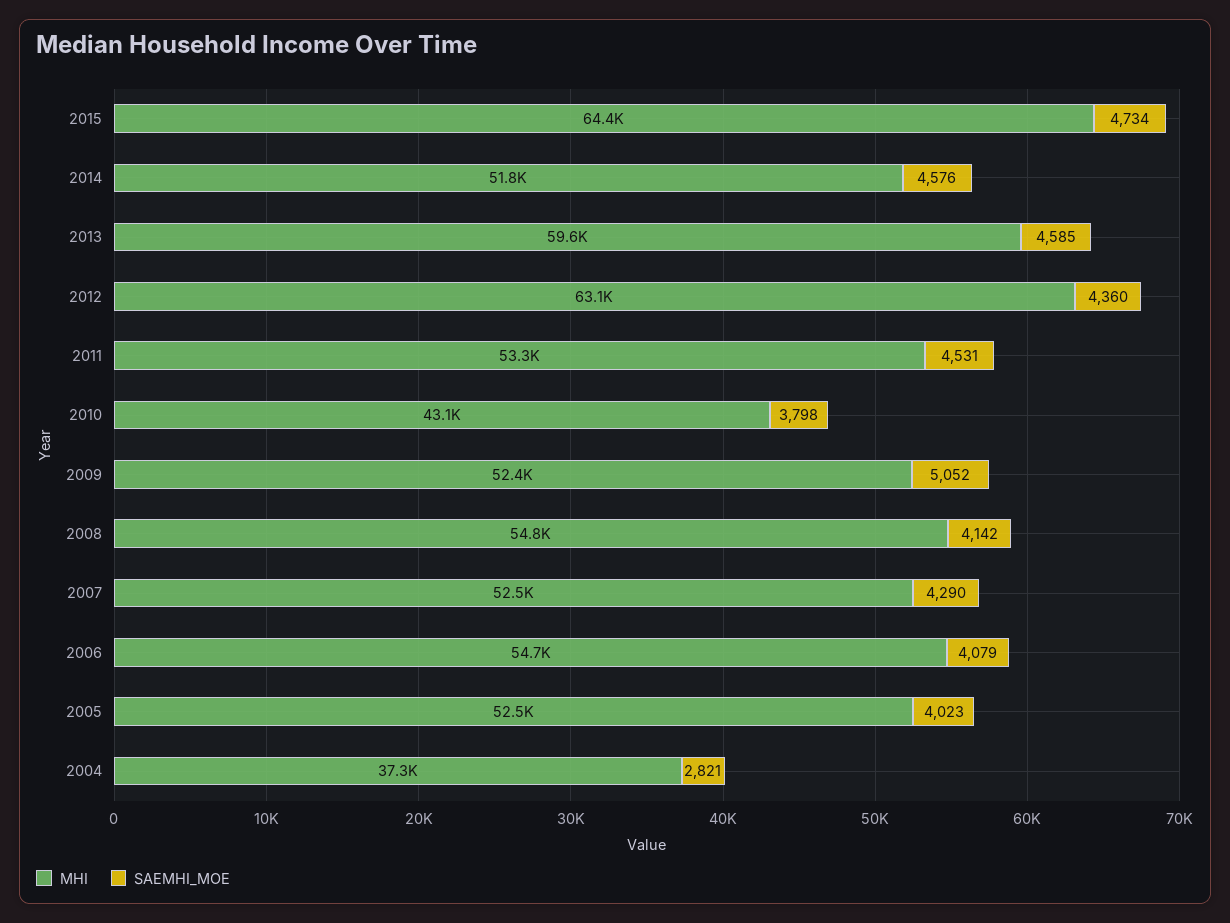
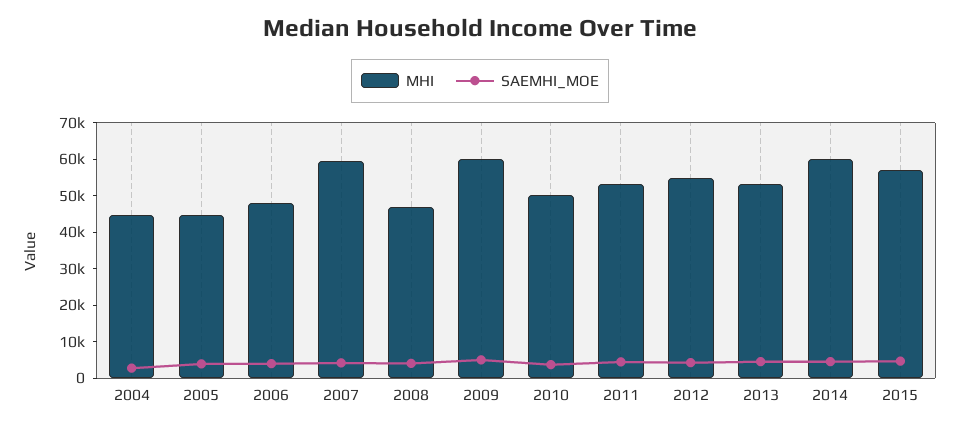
  {
    "MHI": {
-     "2015": 64400,
+     "2015": 57500,
-     "2014": 51800,
+     "2014": 60000,
-     "2013": 59600,
+     "2013": 52500,
-     "2012": 63100,
+     "2012": 55000,
      "2011": 53300,
-     "2010": 43100,
+     "2010": 50000,
-     "2009": 52400,
+     "2009": 60000,
-     "2008": 54800,
+     "2008": 47500,
-     "2007": 52500,
+     "2007": 60000,
-     "2006": 54700,
+     "2006": 47500,
-     "2005": 52500,
+     "2005": 45000,
-     "2004": 37300
+     "2004": 45000
    },
    "SAEMHI_MOE": {
      "2015": 4734,
      "2014": 4576,
      "2013": 4585,
      "2012": 4360,
      "2011": 4531,
      "2010": 3798,
      "2009": 5052,
      "2008": 4142,
      "2007": 4290,
      "2006": 4079,
      "2005": 4023,
      "2004": 2821
    }
  }

